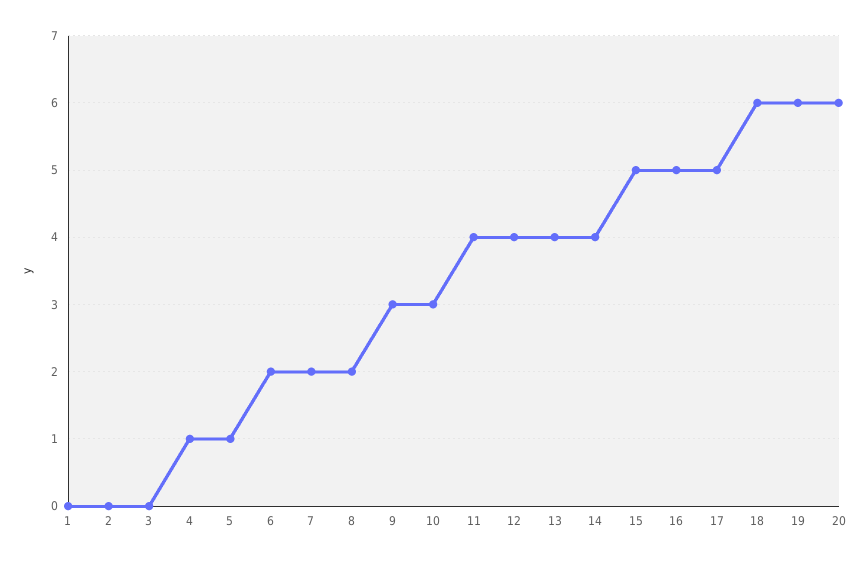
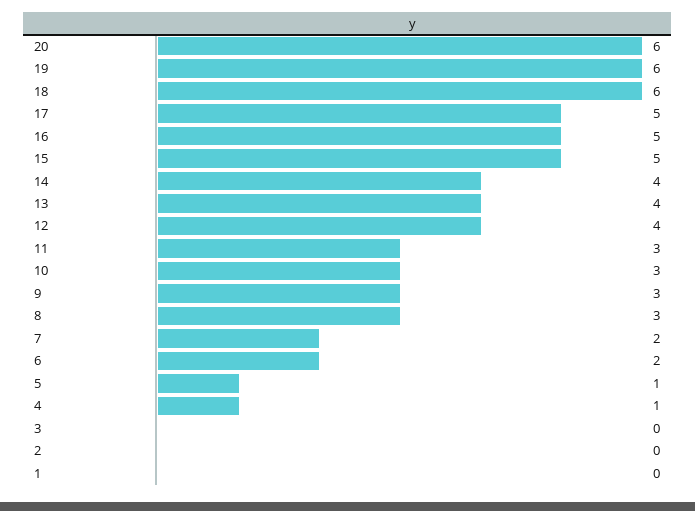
  {
    "1": 0,
    "2": 0,
    "3": 0,
    "4": 1,
    "5": 1,
    "6": 2,
    "7": 2,
-   "8": 2,
+   "8": 3,
    "9": 3,
    "10": 3,
-   "11": 4,
+   "11": 3,
    "12": 4,
    "13": 4,
    "14": 4,
    "15": 5,
    "16": 5,
    "17": 5,
    "18": 6,
    "19": 6,
    "20": 6
  }

